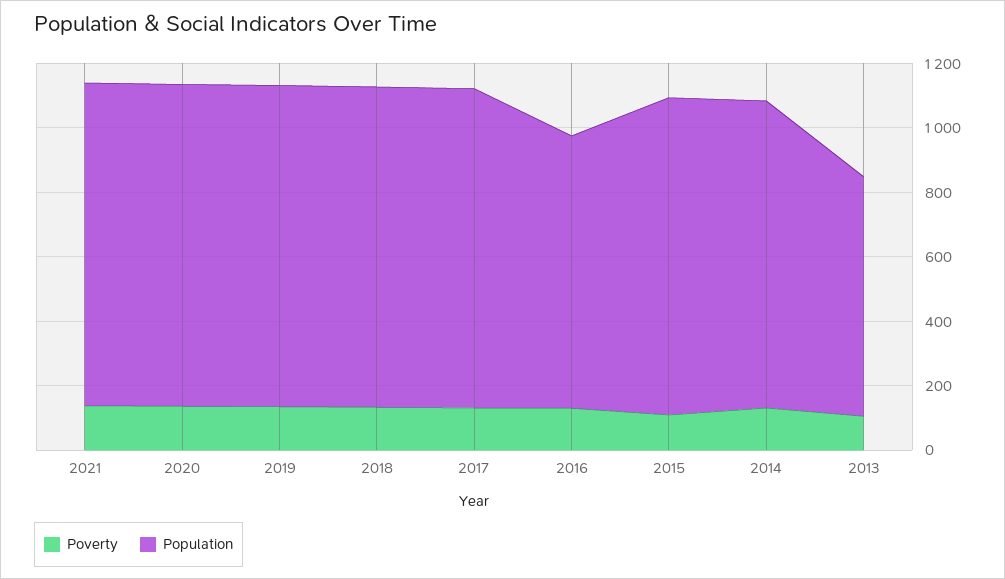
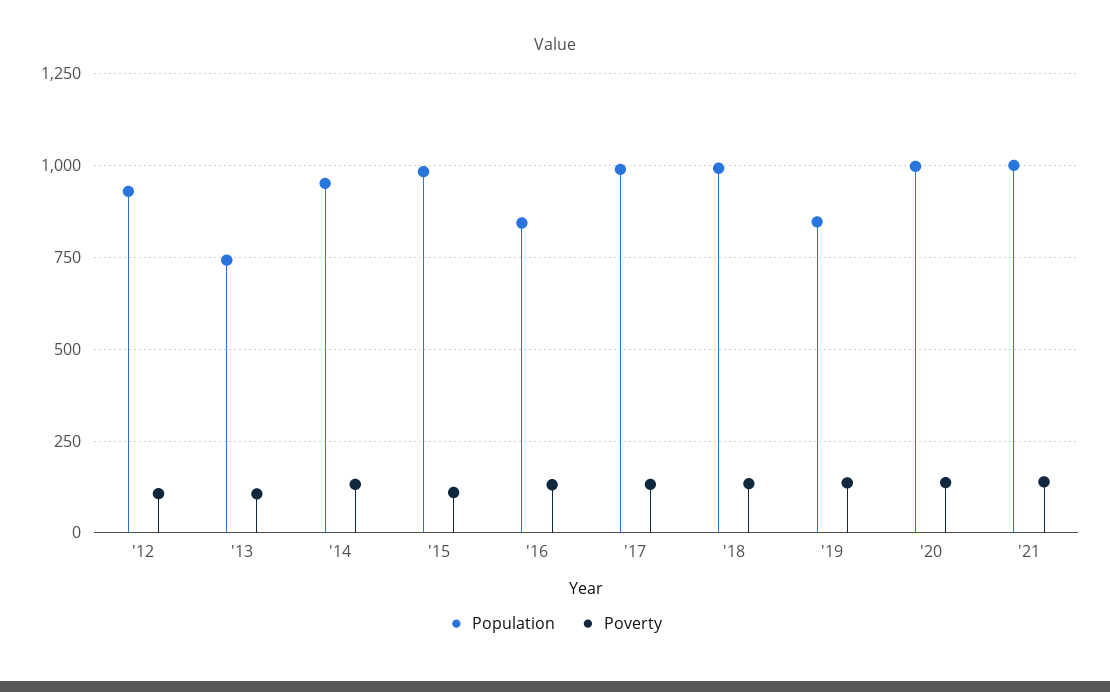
  {
    "Poverty": {
      "2021": 150,
      "2020": 125,
      "2019": 125,
      "2018": 125,
      "2017": 125,
      "2016": 125,
      "2015": 100,
      "2014": 125,
-     "2013": 100
+     "2013": 100,
+     "'12": 100
    },
    "Population": {
      "2021": 1000,
      "2020": 1000,
-     "2019": 1000,
+     "2019": 850,
      "2018": 1000,
      "2017": 1000,
      "2016": 850,
      "2015": 975,
      "2014": 950,
-     "2013": 750
+     "2013": 750,
+     "'12": 925
    }
  }

